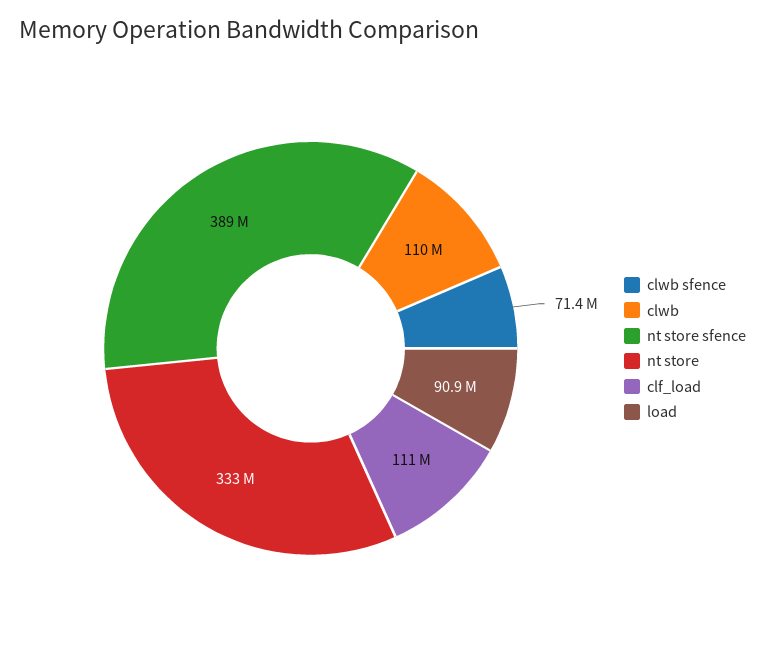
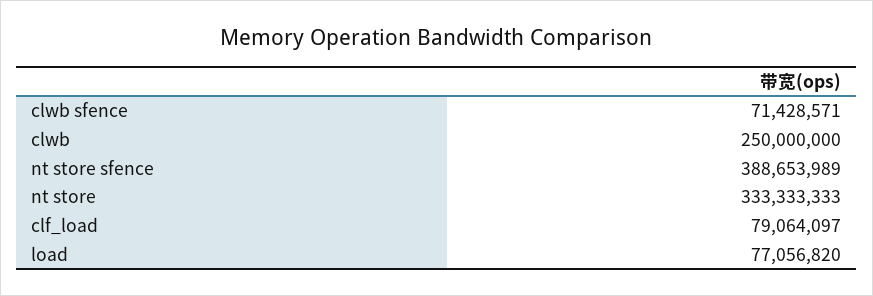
  {
    "clwb sfence": 71428571,
-   "clwb": 110000000,
+   "clwb": 250000000,
    "nt store sfence": 388653989,
    "nt store": 333333333,
-   "clf_load": 111000000,
+   "clf_load": 79064097,
-   "load": 90900000
+   "load": 77056820
  }

